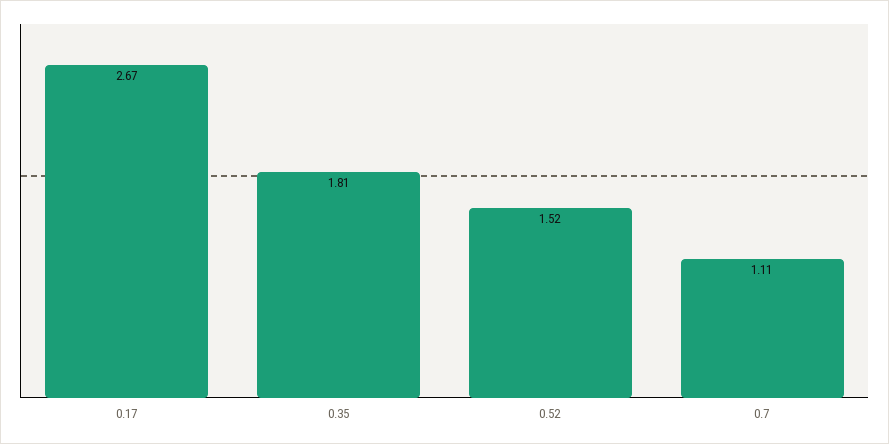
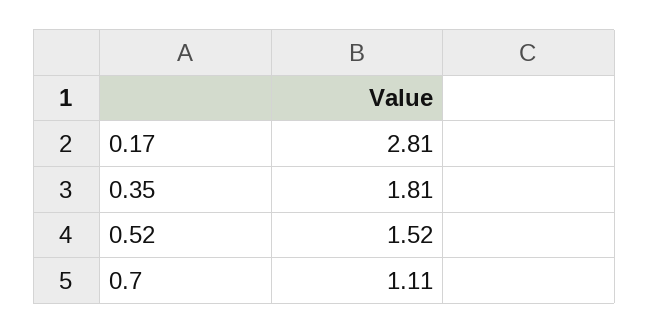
  {
-   "0.17": 2.67,
+   "0.17": 2.81,
    "0.35": 1.81,
    "0.52": 1.52,
    "0.7": 1.11
  }

